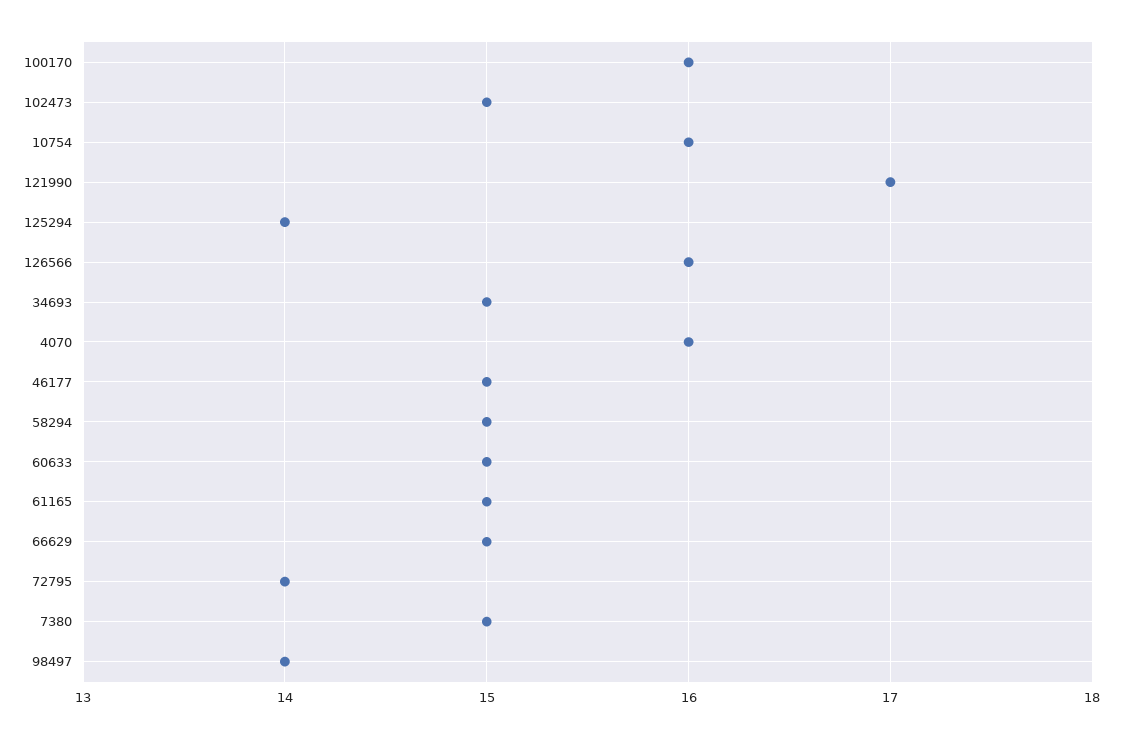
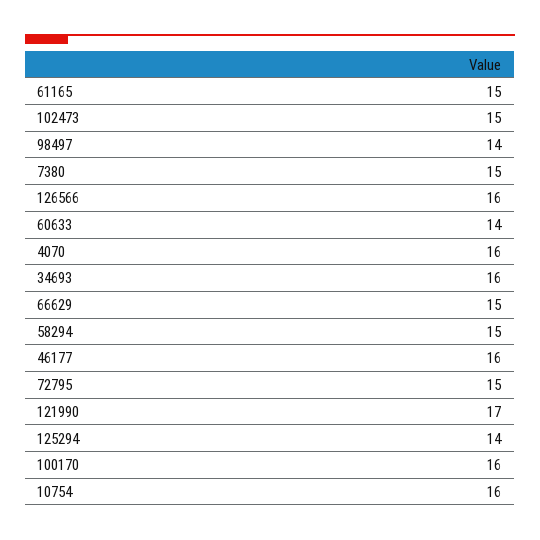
  {
    "100170": 16,
    "102473": 15,
    "10754": 16,
    "121990": 17,
    "125294": 14,
    "126566": 16,
-   "34693": 15,
+   "34693": 16,
    "4070": 16,
-   "46177": 15,
+   "46177": 16,
    "58294": 15,
-   "60633": 15,
+   "60633": 14,
    "61165": 15,
    "66629": 15,
-   "72795": 14,
+   "72795": 15,
    "7380": 15,
    "98497": 14
  }

